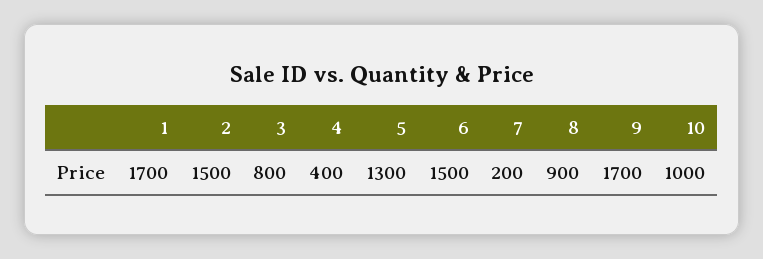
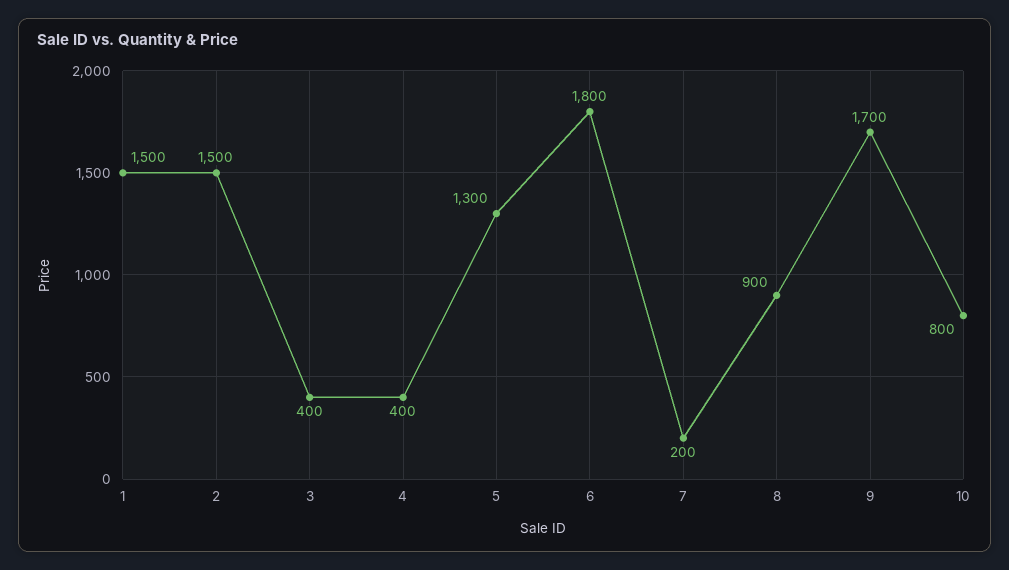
  {
-   "1": 1700,
+   "1": 1500,
    "2": 1500,
-   "3": 800,
+   "3": 400,
    "4": 400,
    "5": 1300,
-   "6": 1500,
+   "6": 1800,
    "7": 200,
    "8": 900,
    "9": 1700,
-   "10": 1000
+   "10": 800
  }

